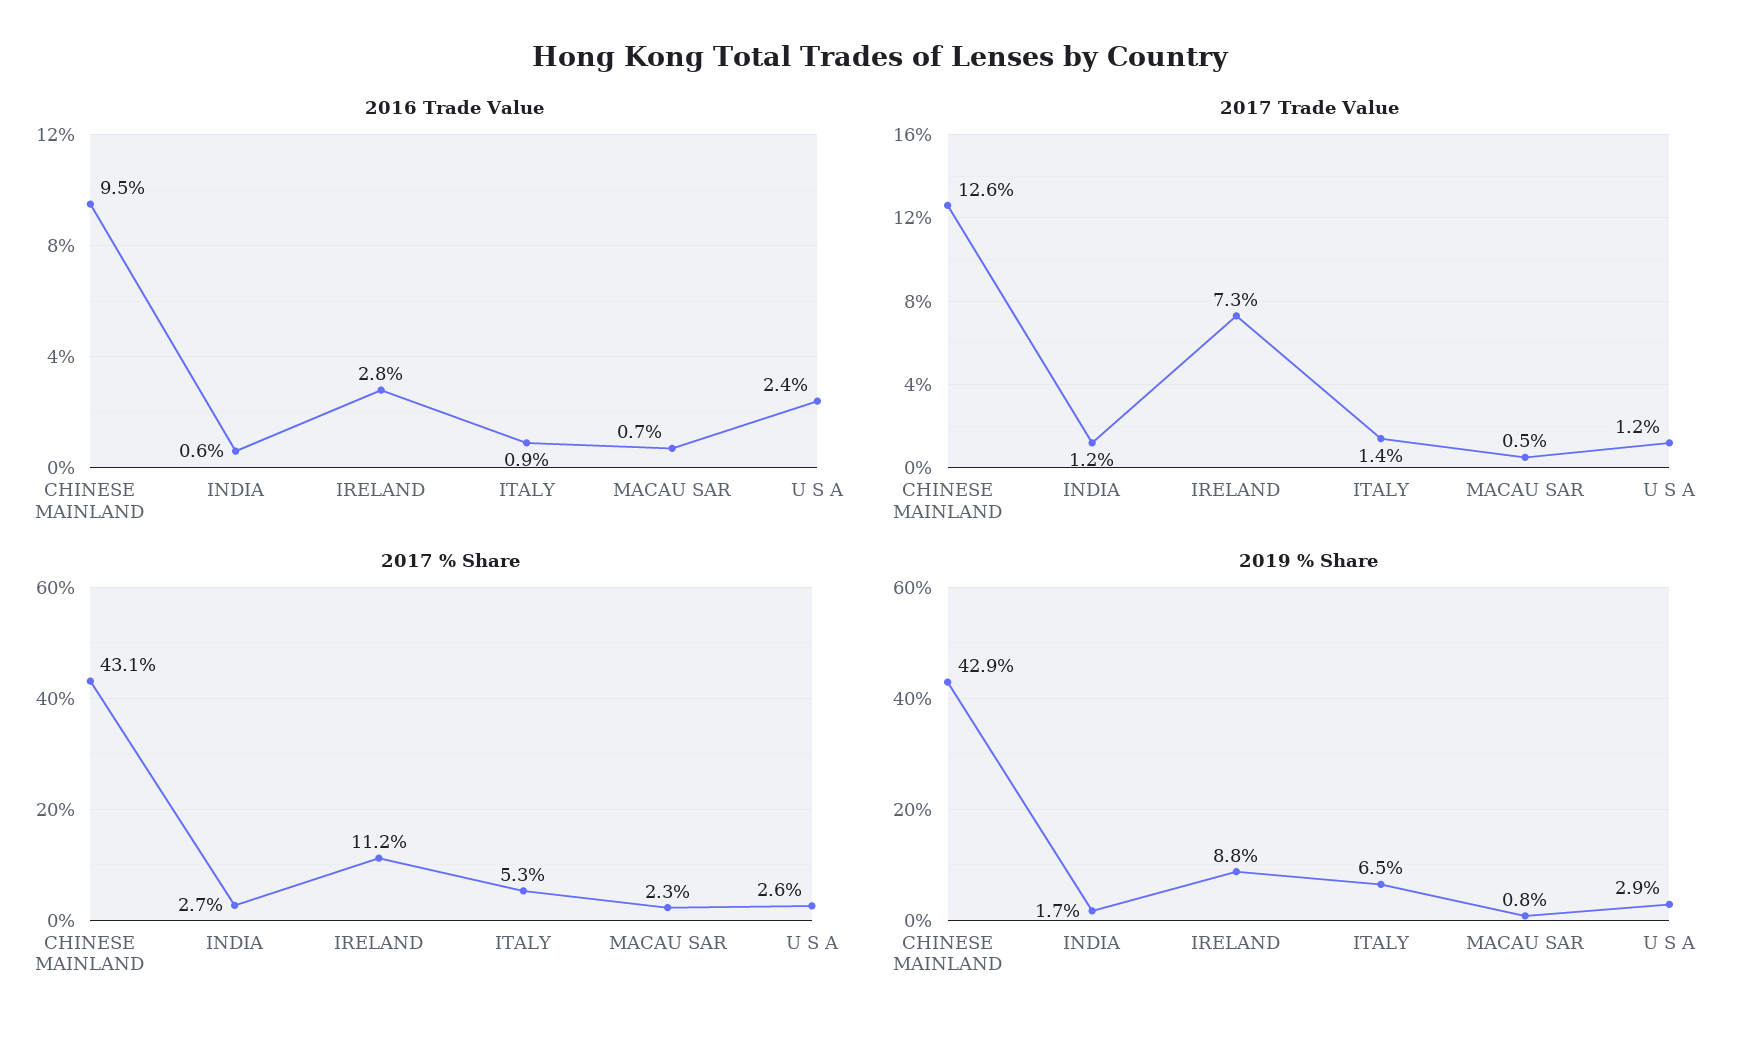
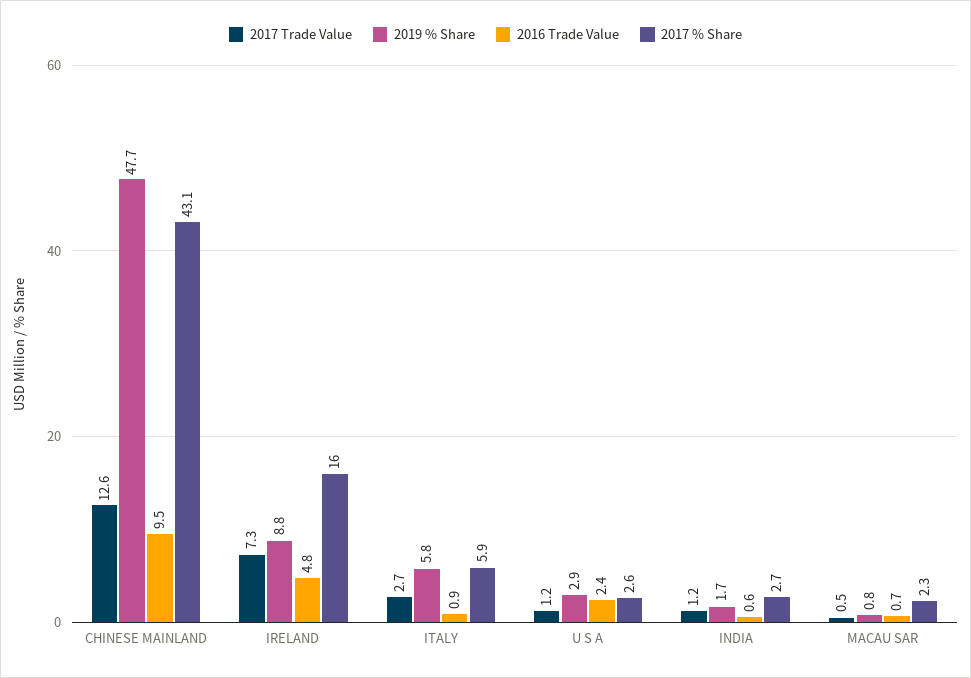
  {
    "2016 Trade Value": {
      "CHINESE MAINLAND": 9.5,
      "INDIA": 0.6,
-     "IRELAND": 2.8,
+     "IRELAND": 4.8,
      "ITALY": 0.9,
      "MACAU SAR": 0.7,
      "U S A": 2.4
    },
    "2017 Trade Value": {
      "CHINESE MAINLAND": 12.6,
      "INDIA": 1.2,
      "IRELAND": 7.3,
-     "ITALY": 1.4,
+     "ITALY": 2.7,
      "MACAU SAR": 0.5,
      "U S A": 1.2
    },
    "2017 % Share": {
      "CHINESE MAINLAND": 43.1,
      "INDIA": 2.7,
-     "IRELAND": 11.2,
+     "IRELAND": 16,
-     "ITALY": 5.3,
+     "ITALY": 5.9,
      "MACAU SAR": 2.3,
      "U S A": 2.6
    },
    "2019 % Share": {
-     "CHINESE MAINLAND": 42.9,
+     "CHINESE MAINLAND": 47.7,
      "INDIA": 1.7,
      "IRELAND": 8.8,
-     "ITALY": 6.5,
+     "ITALY": 5.8,
      "MACAU SAR": 0.8,
      "U S A": 2.9
    }
  }

